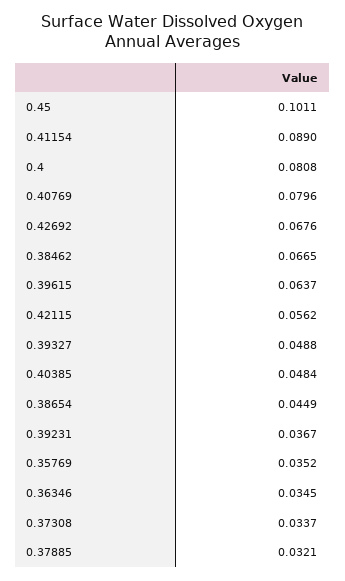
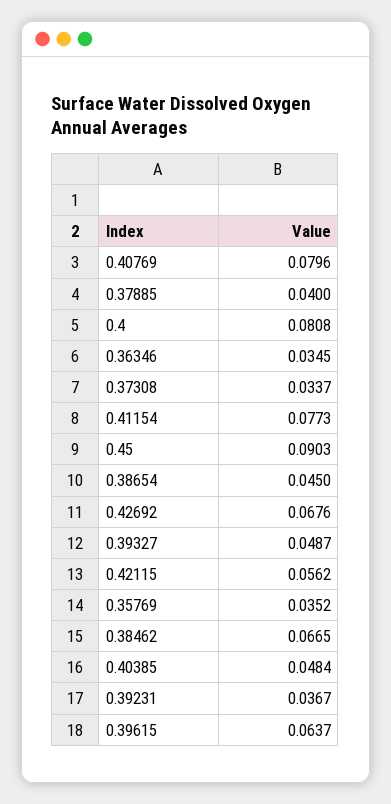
  {
-   "0.45": 0.1011,
+   "0.45": 0.0903,
-   "0.41154": 0.089,
+   "0.41154": 0.0773,
    "0.4": 0.0808,
    "0.40769": 0.0796,
    "0.42692": 0.0676,
    "0.38462": 0.0665,
    "0.39615": 0.0637,
    "0.42115": 0.0562,
-   "0.39327": 0.0488,
+   "0.39327": 0.0487,
    "0.40385": 0.0484,
-   "0.38654": 0.0449,
+   "0.38654": 0.045,
    "0.39231": 0.0367,
    "0.35769": 0.0352,
    "0.36346": 0.0345,
    "0.37308": 0.0337,
-   "0.37885": 0.0321
+   "0.37885": 0.04
  }

